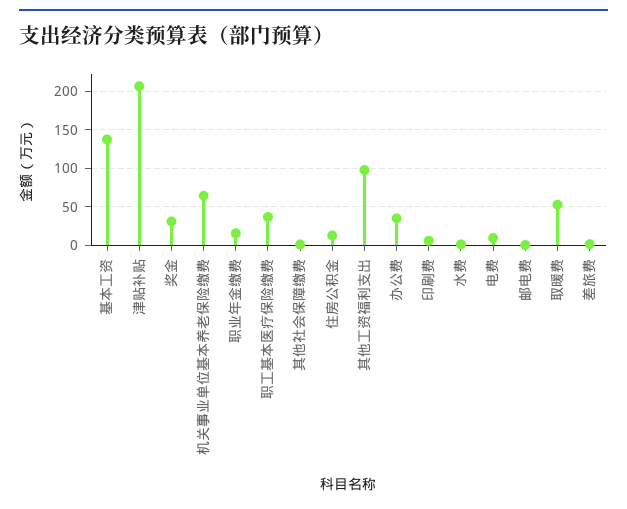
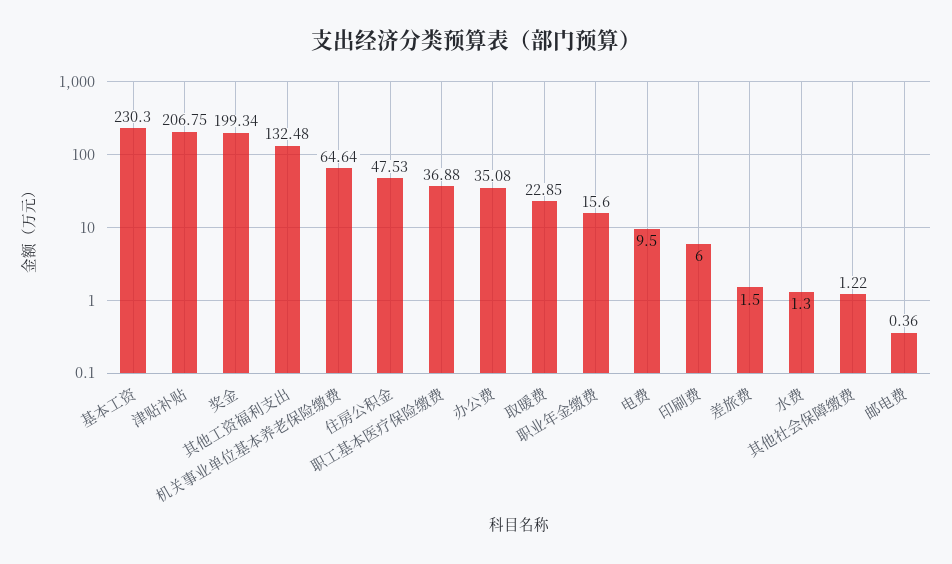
  {
-   "基本工资": 140,
+   "基本工资": 230.3,
    "津贴补贴": 206.75,
-   "奖金": 30,
+   "奖金": 199.34,
    "机关事业单位基本养老保险缴费": 64.64,
    "职业年金缴费": 15.6,
    "职工基本医疗保险缴费": 36.88,
    "其他社会保障缴费": 1.22,
-   "住房公积金": 10,
+   "住房公积金": 47.53,
-   "其他工资福利支出": 100,
+   "其他工资福利支出": 132.48,
    "办公费": 35.08,
    "印刷费": 6,
    "水费": 1.3,
    "电费": 9.5,
    "邮电费": 0.36,
-   "取暖费": 50,
+   "取暖费": 22.85,
    "差旅费": 1.5
  }

